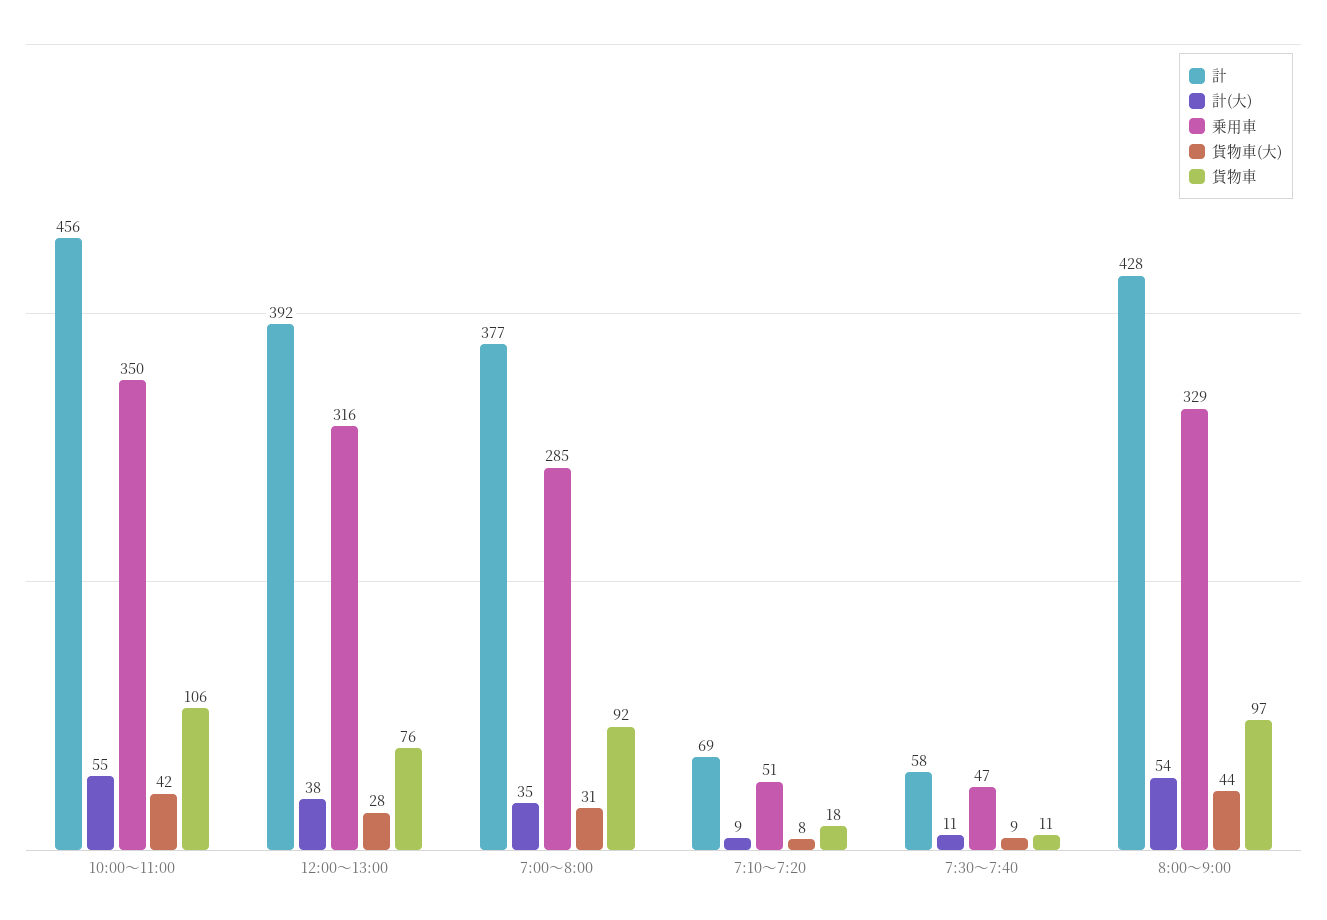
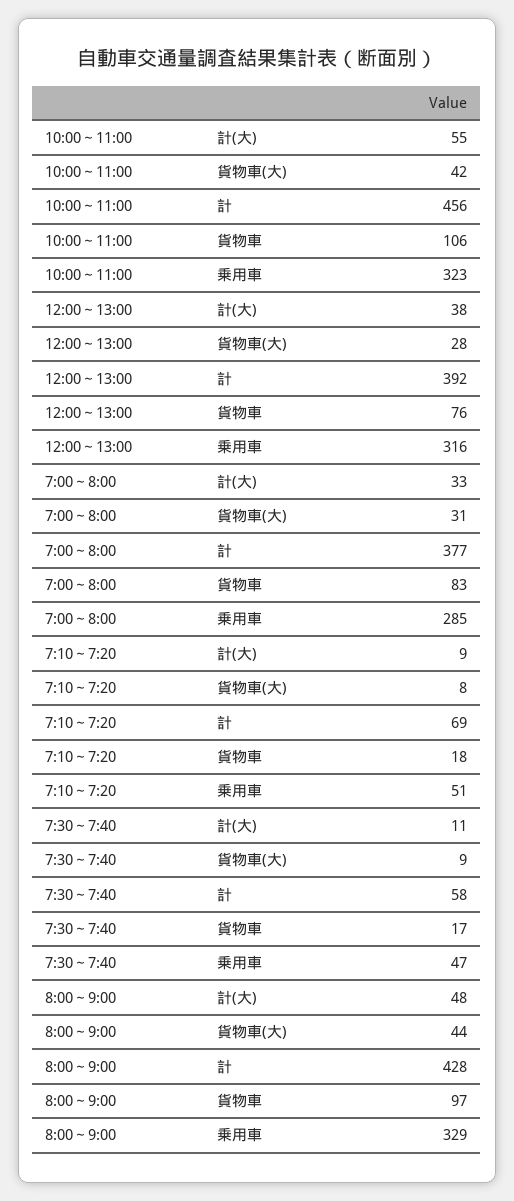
  {
    "計": {
      "10:00～11:00": 456,
      "12:00～13:00": 392,
      "7:00～8:00": 377,
      "7:10～7:20": 69,
      "7:30～7:40": 58,
      "8:00～9:00": 428
    },
    "計(大)": {
      "10:00～11:00": 55,
      "12:00～13:00": 38,
-     "7:00～8:00": 35,
+     "7:00～8:00": 33,
      "7:10～7:20": 9,
      "7:30～7:40": 11,
-     "8:00～9:00": 54
+     "8:00～9:00": 48
    },
    "乗用車": {
-     "10:00～11:00": 350,
+     "10:00～11:00": 323,
      "12:00～13:00": 316,
      "7:00～8:00": 285,
      "7:10～7:20": 51,
      "7:30～7:40": 47,
      "8:00～9:00": 329
    },
    "貨物車(大)": {
      "10:00～11:00": 42,
      "12:00～13:00": 28,
      "7:00～8:00": 31,
      "7:10～7:20": 8,
      "7:30～7:40": 9,
      "8:00～9:00": 44
    },
    "貨物車": {
      "10:00～11:00": 106,
      "12:00～13:00": 76,
-     "7:00～8:00": 92,
+     "7:00～8:00": 83,
      "7:10～7:20": 18,
-     "7:30～7:40": 11,
+     "7:30～7:40": 17,
      "8:00～9:00": 97
    }
  }

